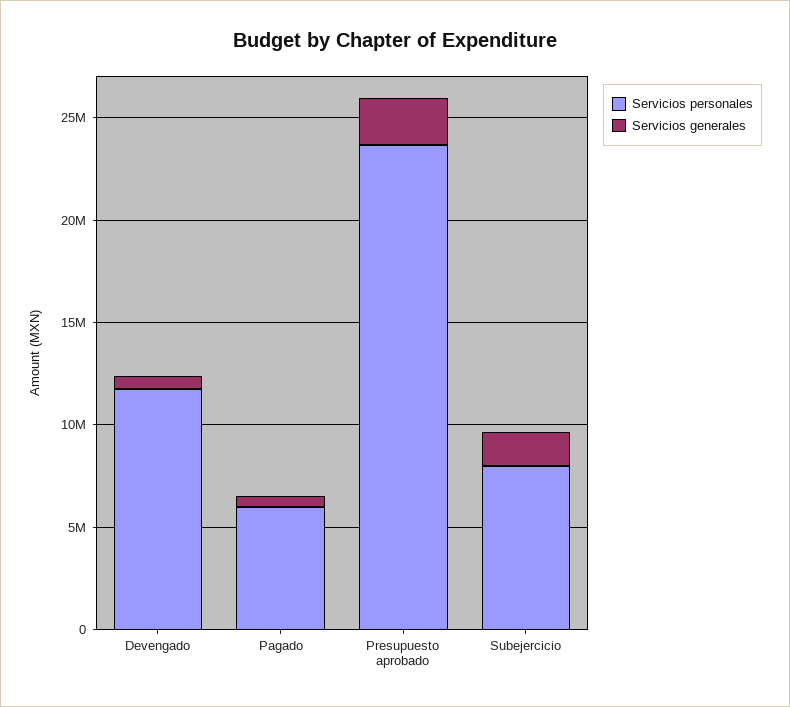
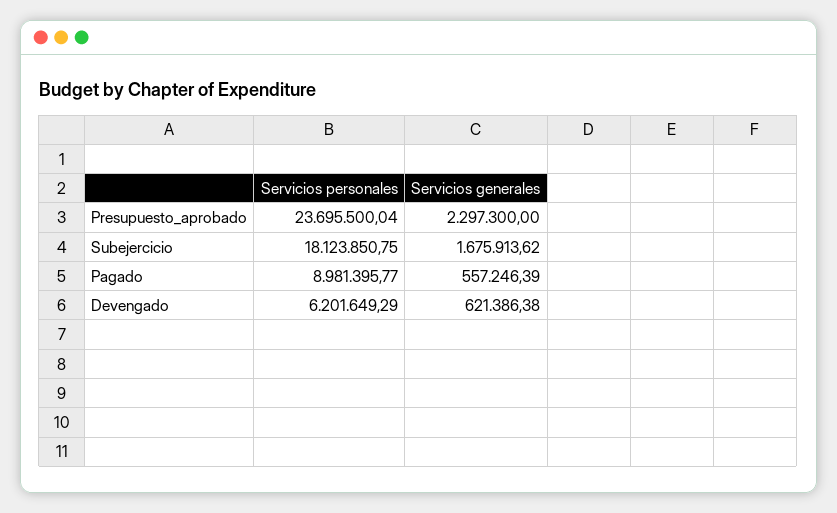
  {
    "Servicios personales": {
-     "Devengado": 12000000,
+     "Devengado": 6201649.29,
-     "Pagado": 6000000,
+     "Pagado": 8981395.77,
      "Presupuesto aprobado": 23695500.04,
-     "Subejercicio": 8000000
+     "Subejercicio": 18123850.75
    },
    "Servicios generales": {
      "Devengado": 621386.38,
      "Pagado": 557246.39,
      "Presupuesto aprobado": 2297300,
      "Subejercicio": 1675913.62
    }
  }

